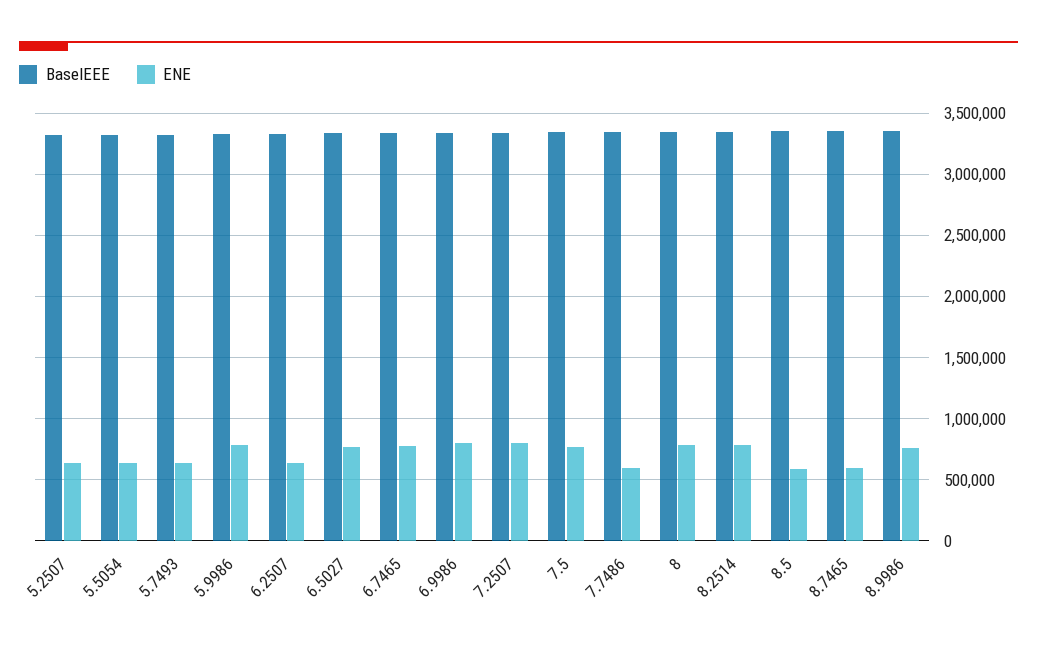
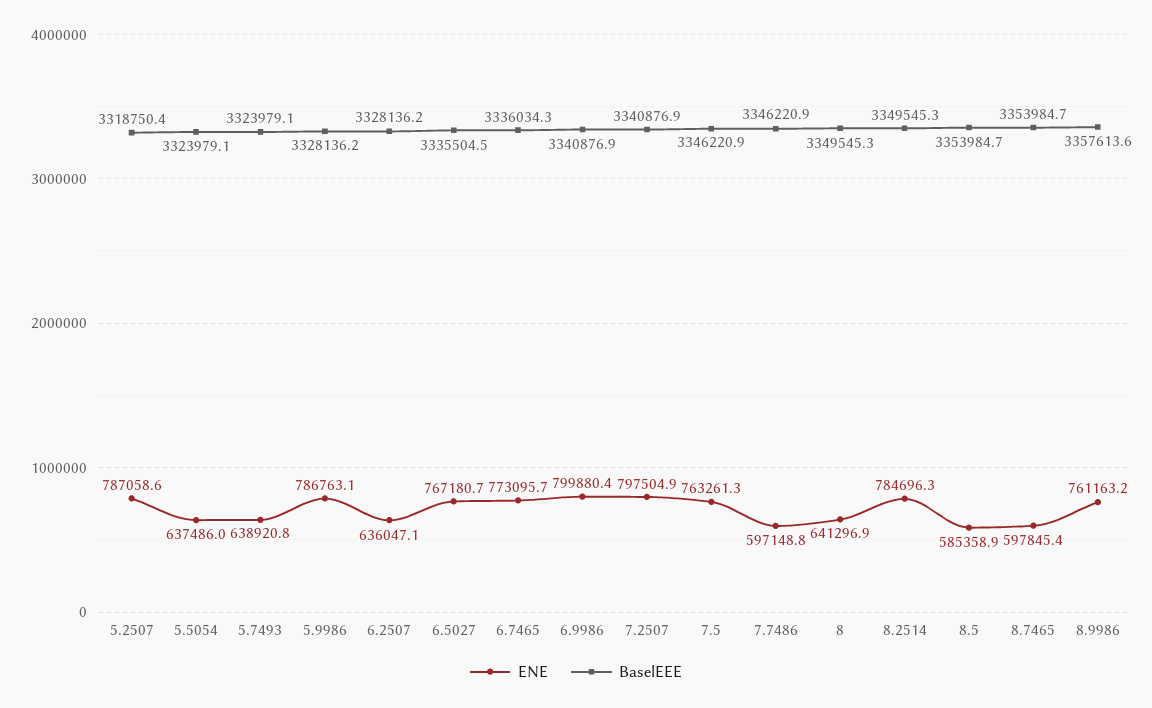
  {
    "BaselEEE": {
      "5.2507": 3318750.4,
      "5.5054": 3323979.1,
      "5.7493": 3323979.1,
      "5.9986": 3328136.2,
      "6.2507": 3328136.2,
      "6.5027": 3335504.5,
      "6.7465": 3336034.3,
      "6.9986": 3340876.9,
      "7.2507": 3340876.9,
      "7.5": 3346220.9,
      "7.7486": 3346220.9,
      "8": 3349545.3,
      "8.2514": 3349545.3,
      "8.5": 3353984.7,
      "8.7465": 3353984.7,
      "8.9986": 3357613.6
    },
    "ENE": {
-     "5.2507": 650000,
+     "5.2507": 787058.6,
      "5.5054": 637486,
      "5.7493": 638920.8,
      "5.9986": 786763.1,
      "6.2507": 636047.1,
      "6.5027": 767180.7,
      "6.7465": 773095.7,
      "6.9986": 799880.4,
      "7.2507": 797504.9,
      "7.5": 763261.3,
      "7.7486": 597148.8,
-     "8": 800000,
+     "8": 641296.9,
      "8.2514": 784696.3,
      "8.5": 585358.9,
      "8.7465": 597845.4,
      "8.9986": 761163.2
    }
  }

